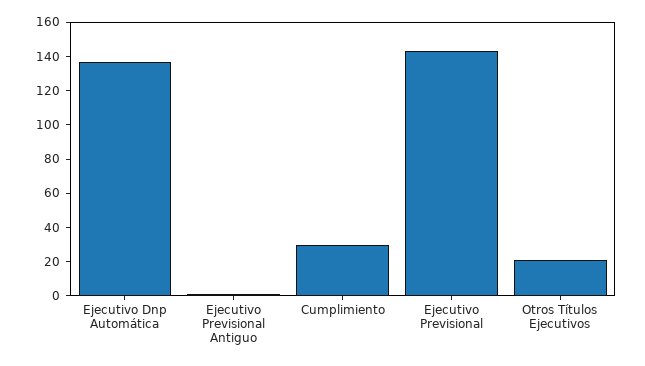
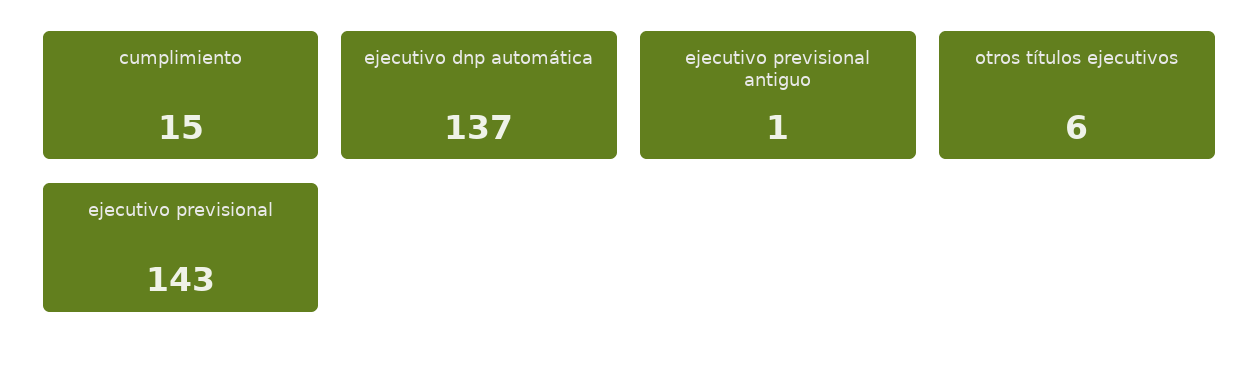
  {
    "Ejecutivo Dnp Automática": 137,
    "Ejecutivo Previsional Antiguo": 1,
-   "Cumplimiento": 30,
+   "Cumplimiento": 15,
    "Ejecutivo Previsional": 143,
-   "Otros Títulos Ejecutivos": 20
+   "Otros Títulos Ejecutivos": 6
  }

